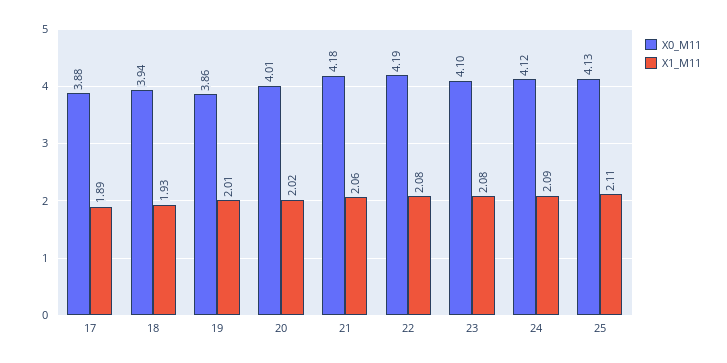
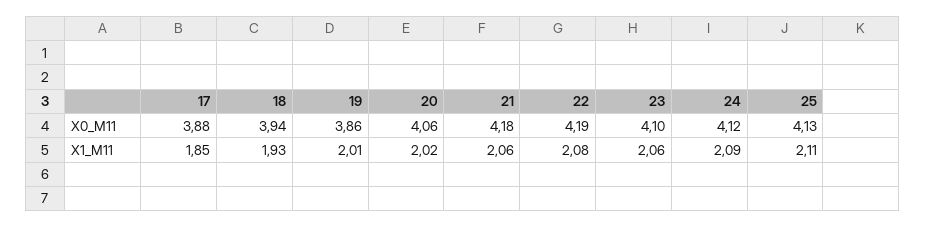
  {
    "X0_M11": {
      "17": 3.88,
      "18": 3.94,
      "19": 3.86,
-     "20": 4.01,
+     "20": 4.06,
      "21": 4.18,
      "22": 4.19,
      "23": 4.1,
      "24": 4.12,
      "25": 4.13
    },
    "X1_M11": {
-     "17": 1.89,
+     "17": 1.85,
      "18": 1.93,
      "19": 2.01,
      "20": 2.02,
      "21": 2.06,
      "22": 2.08,
-     "23": 2.08,
+     "23": 2.06,
      "24": 2.09,
      "25": 2.11
    }
  }

